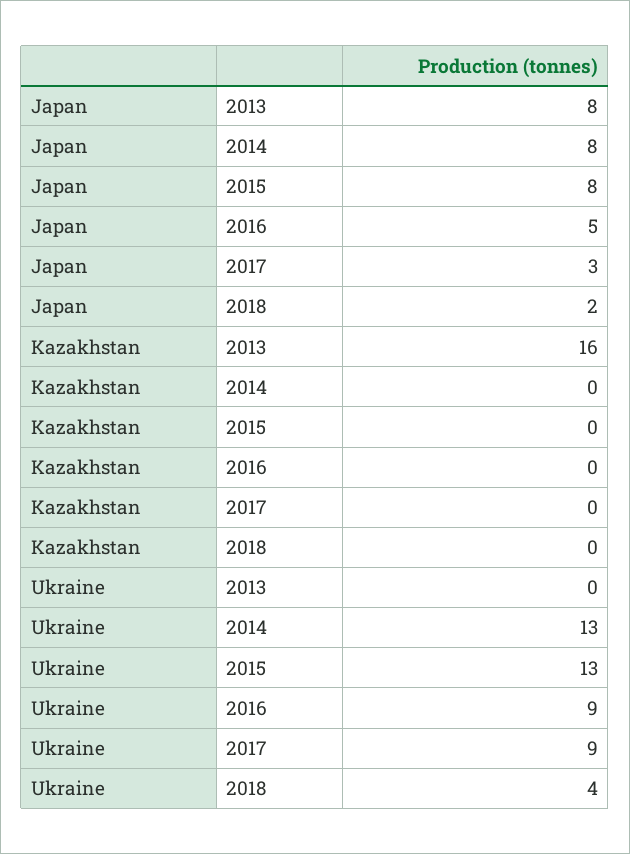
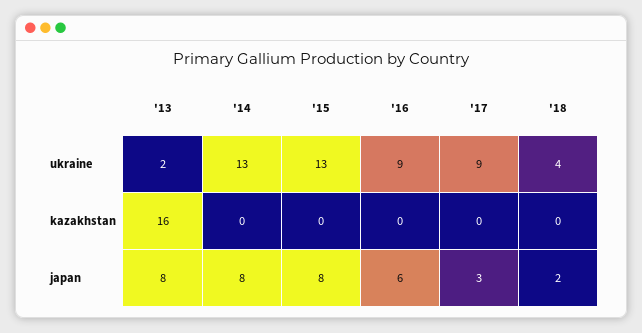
  {
    "Japan": {
      "2013": 8,
      "2014": 8,
      "2015": 8,
-     "2016": 5,
+     "2016": 6,
      "2017": 3,
      "2018": 2
    },
    "Kazakhstan": {
      "2013": 16,
      "2014": 0,
      "2015": 0,
      "2016": 0,
      "2017": 0,
      "2018": 0
    },
    "Ukraine": {
-     "2013": 0,
+     "2013": 2,
      "2014": 13,
      "2015": 13,
      "2016": 9,
      "2017": 9,
      "2018": 4
    }
  }

